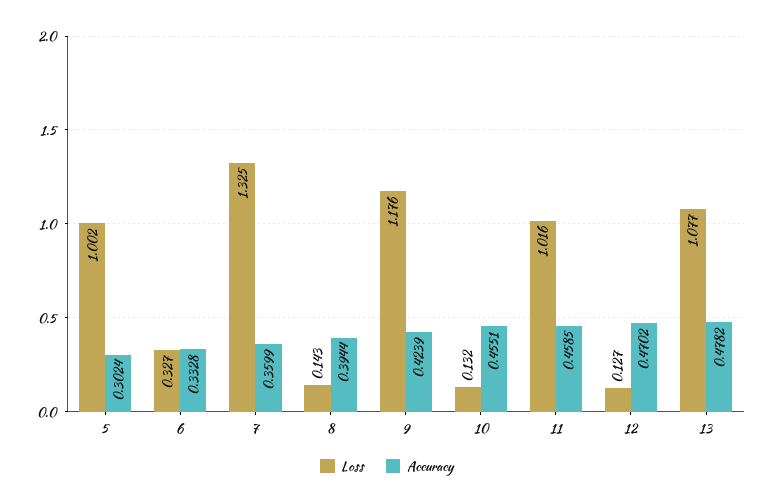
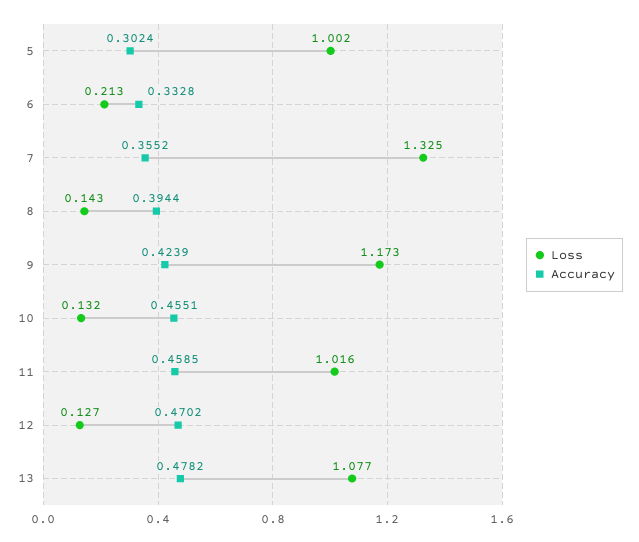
  {
    "Loss": {
      "5": 1.002,
-     "6": 0.327,
+     "6": 0.213,
      "7": 1.325,
      "8": 0.143,
-     "9": 1.176,
+     "9": 1.173,
      "10": 0.132,
      "11": 1.016,
      "12": 0.127,
      "13": 1.077
    },
    "Accuracy": {
      "5": 0.3024,
      "6": 0.3328,
-     "7": 0.3599,
+     "7": 0.3552,
      "8": 0.3944,
      "9": 0.4239,
      "10": 0.4551,
      "11": 0.4585,
      "12": 0.4702,
      "13": 0.4782
    }
  }

